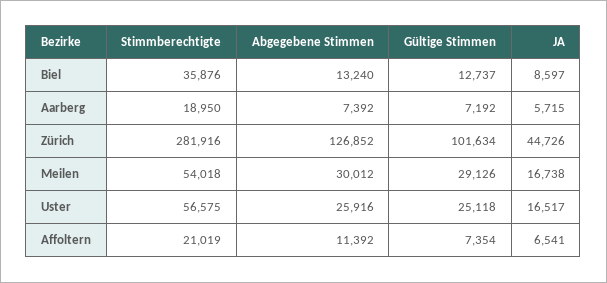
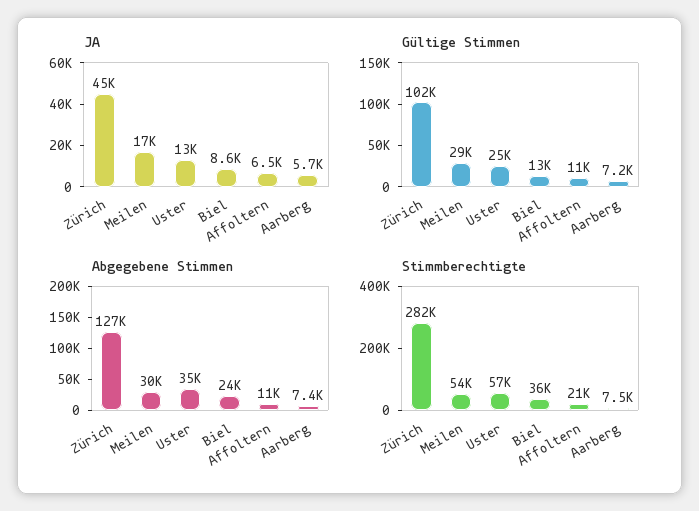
  {
    "Stimmberechtigte": {
      "Biel": 35876,
-     "Aarberg": 18950,
+     "Aarberg": 7500,
      "Zürich": 281916,
      "Meilen": 54018,
      "Uster": 56575,
      "Affoltern": 21019
    },
    "Abgegebene Stimmen": {
-     "Biel": 13240,
+     "Biel": 24000,
      "Aarberg": 7392,
      "Zürich": 126852,
      "Meilen": 30012,
-     "Uster": 25916,
+     "Uster": 35000,
      "Affoltern": 11392
    },
    "Gültige Stimmen": {
      "Biel": 12737,
      "Aarberg": 7192,
      "Zürich": 101634,
      "Meilen": 29126,
      "Uster": 25118,
-     "Affoltern": 7354
+     "Affoltern": 11000
    },
    "JA": {
      "Biel": 8597,
      "Aarberg": 5715,
      "Zürich": 44726,
      "Meilen": 16738,
-     "Uster": 16517,
+     "Uster": 13000,
      "Affoltern": 6541
    }
  }

